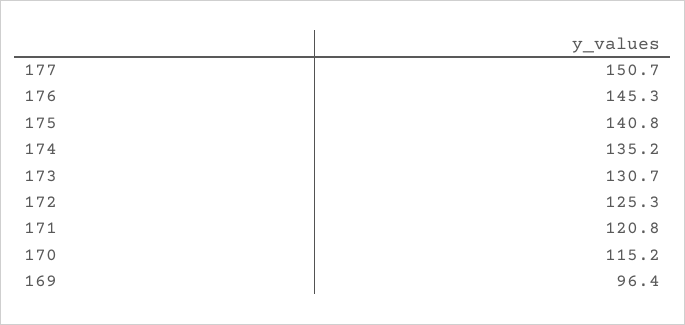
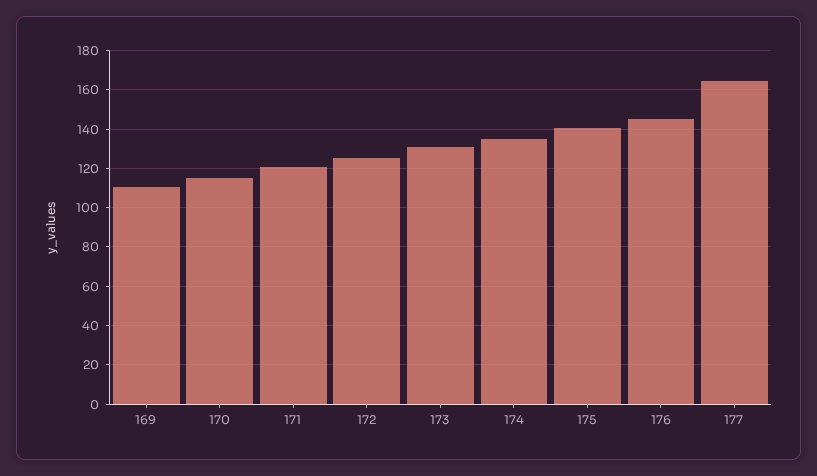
  {
-   "177": 150.7,
+   "177": 165,
    "176": 145.3,
    "175": 140.8,
    "174": 135.2,
    "173": 130.7,
    "172": 125.3,
    "171": 120.8,
    "170": 115.2,
-   "169": 96.4
+   "169": 110
  }

